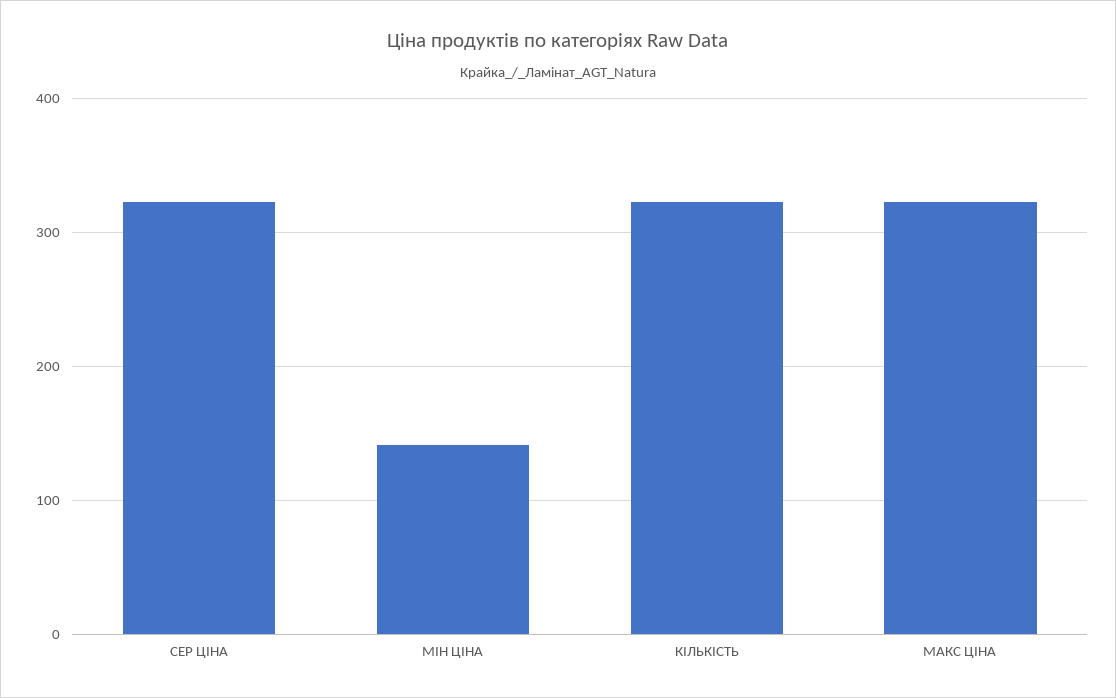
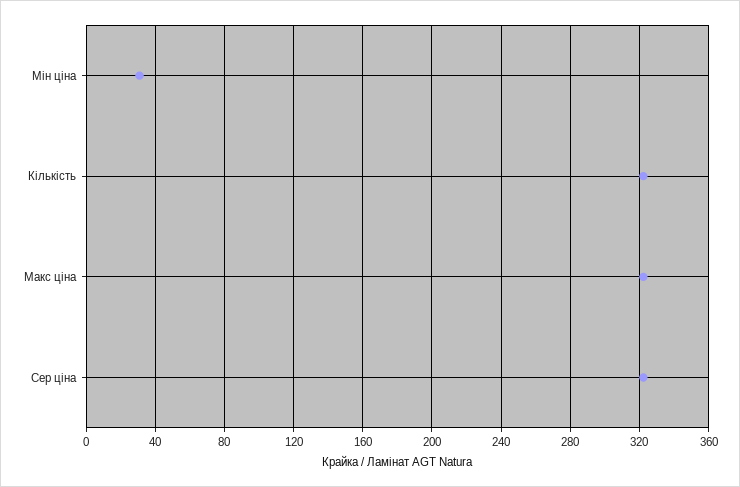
  {
    "СЕР ЦІНА": 320,
-   "МІН ЦІНА": 140,
+   "МІН ЦІНА": 30,
    "КІЛЬКІСТЬ": 320,
    "МАКС ЦІНА": 320
  }

